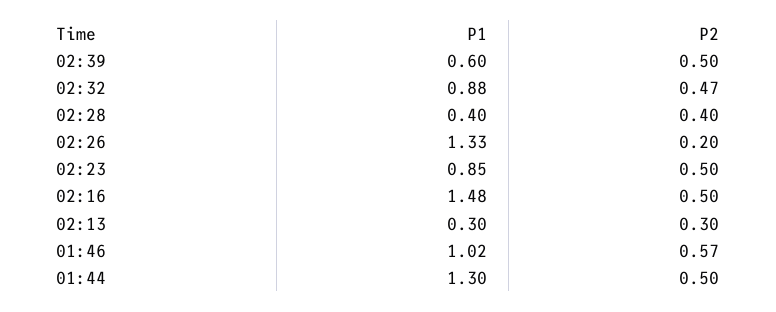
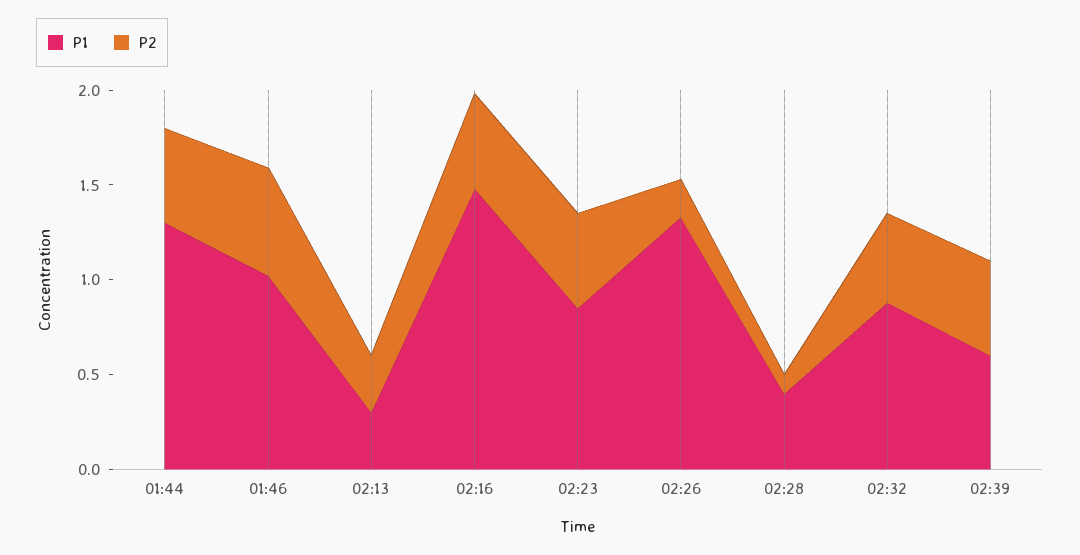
  {
    "P1": {
      "02:39": 0.6,
      "02:32": 0.88,
      "02:28": 0.4,
      "02:26": 1.33,
      "02:23": 0.85,
      "02:16": 1.48,
      "02:13": 0.3,
      "01:46": 1.02,
      "01:44": 1.3
    },
    "P2": {
      "02:39": 0.5,
      "02:32": 0.47,
-     "02:28": 0.4,
+     "02:28": 0.1,
      "02:26": 0.2,
      "02:23": 0.5,
      "02:16": 0.5,
      "02:13": 0.3,
      "01:46": 0.57,
      "01:44": 0.5
    }
  }

